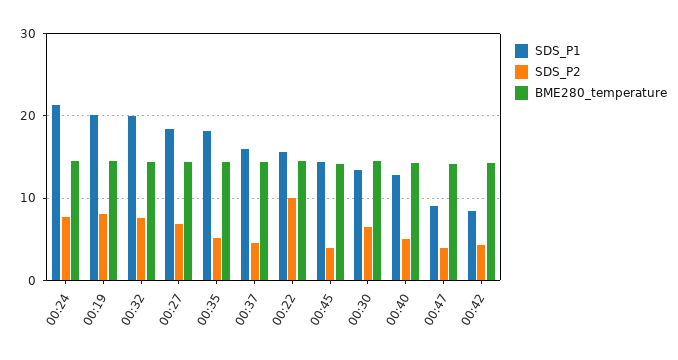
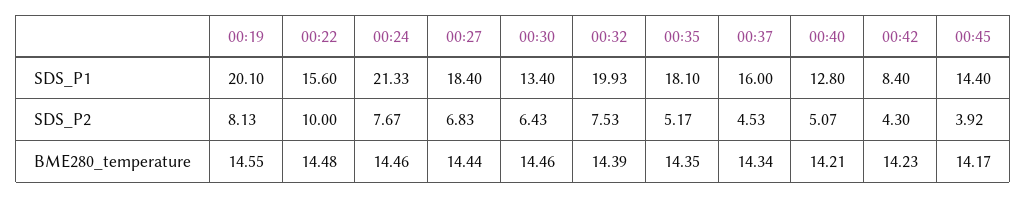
  {
    "SDS_P1": {
      "00:24": 21.33,
      "00:19": 20.1,
      "00:32": 19.93,
      "00:27": 18.4,
      "00:35": 18.1,
      "00:37": 16,
      "00:22": 15.6,
      "00:45": 14.4,
      "00:30": 13.4,
      "00:40": 12.8,
-     "00:47": 9,
      "00:42": 8.4
    },
    "SDS_P2": {
      "00:24": 7.67,
      "00:19": 8.13,
      "00:32": 7.53,
      "00:27": 6.83,
      "00:35": 5.17,
      "00:37": 4.53,
      "00:22": 10,
      "00:45": 3.92,
      "00:30": 6.43,
      "00:40": 5.07,
-     "00:47": 4,
      "00:42": 4.3
    },
    "BME280_temperature": {
      "00:24": 14.46,
      "00:19": 14.55,
      "00:32": 14.39,
      "00:27": 14.44,
      "00:35": 14.35,
      "00:37": 14.34,
      "00:22": 14.48,
      "00:45": 14.17,
      "00:30": 14.46,
      "00:40": 14.21,
-     "00:47": 14,
      "00:42": 14.23
    }
  }

